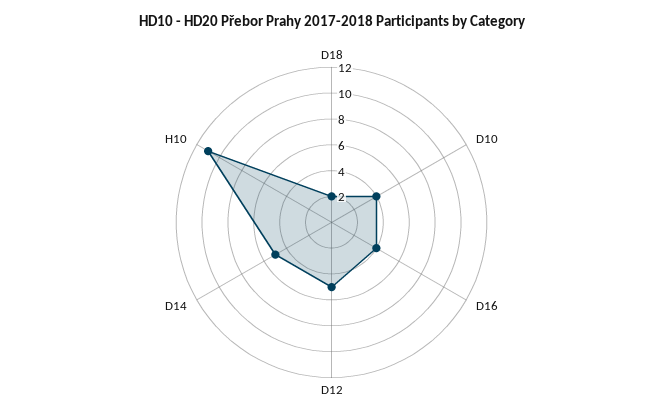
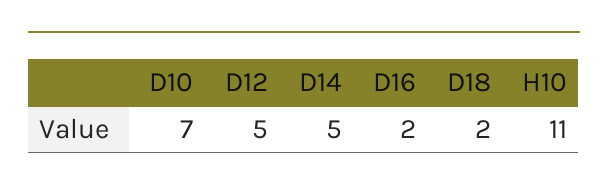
  {
    "D18": 2,
-   "D10": 4,
+   "D10": 7,
-   "D16": 4,
+   "D16": 2,
    "D12": 5,
    "D14": 5,
    "H10": 11
  }

